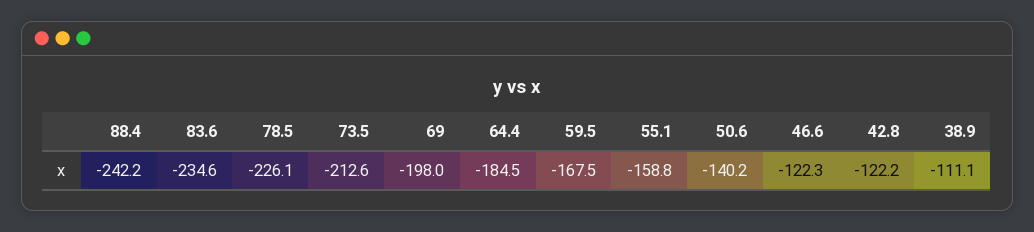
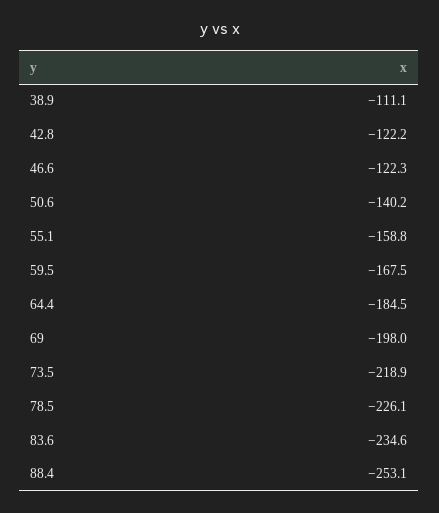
  {
-   "88.4": -242.2,
+   "88.4": -253.1,
    "83.6": -234.6,
    "78.5": -226.1,
-   "73.5": -212.6,
+   "73.5": -218.9,
    "69": -198,
    "64.4": -184.5,
    "59.5": -167.5,
    "55.1": -158.8,
    "50.6": -140.2,
    "46.6": -122.3,
    "42.8": -122.2,
    "38.9": -111.1
  }

